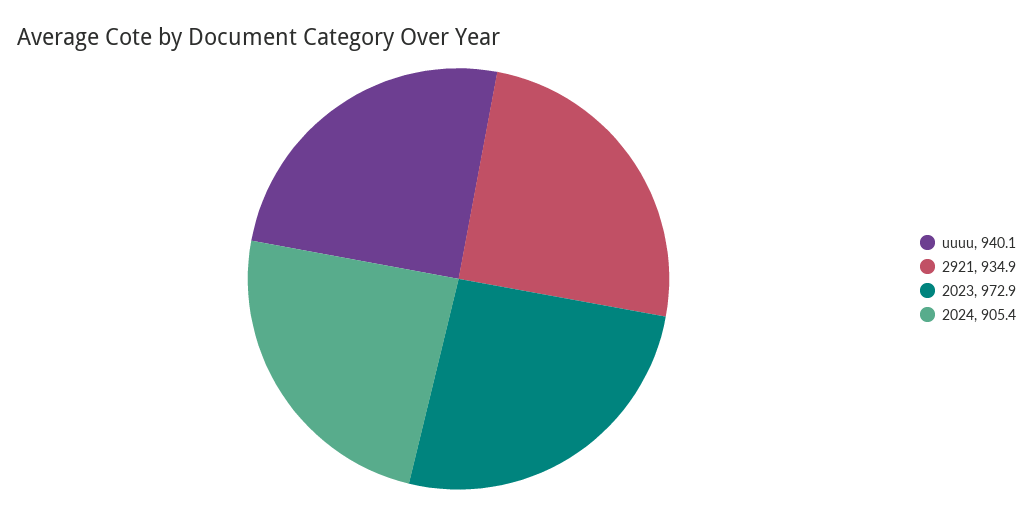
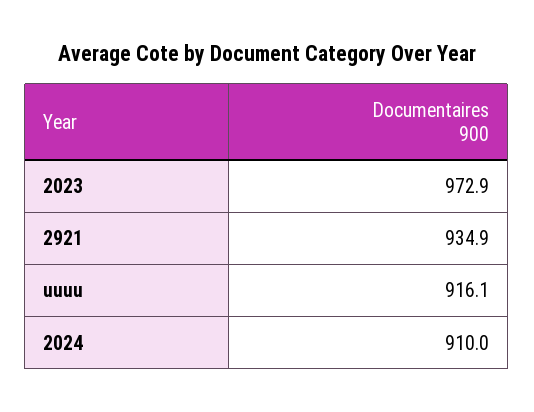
  {
-   "uuuu": 940.1,
+   "uuuu": 916.1,
    "2921": 934.9,
    "2023": 972.9,
-   "2024": 905.4
+   "2024": 910
  }

